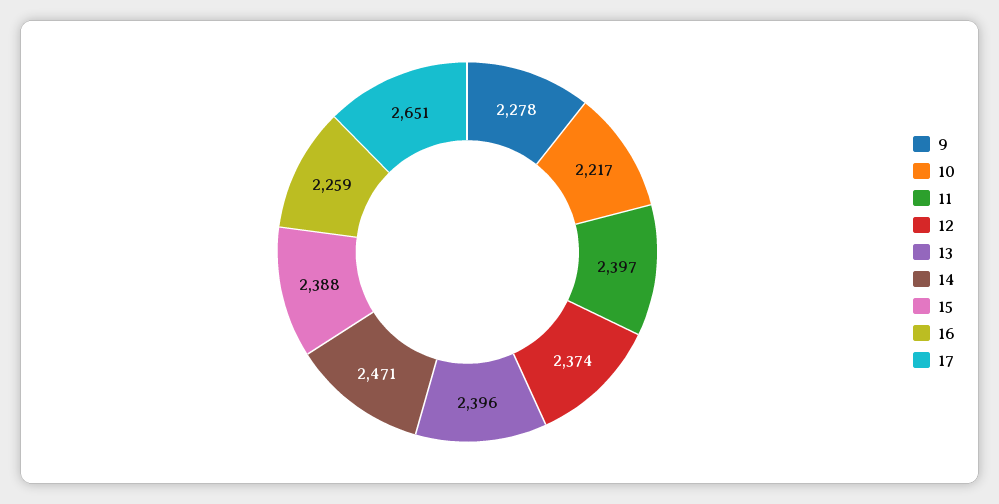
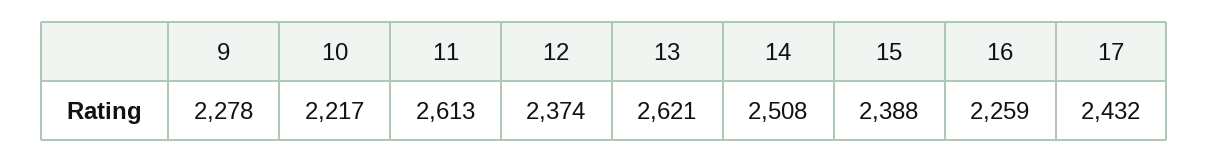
  {
    "9": 2278,
    "10": 2217,
-   "11": 2397,
+   "11": 2613,
    "12": 2374,
-   "13": 2396,
+   "13": 2621,
-   "14": 2471,
+   "14": 2508,
    "15": 2388,
    "16": 2259,
-   "17": 2651
+   "17": 2432
  }

